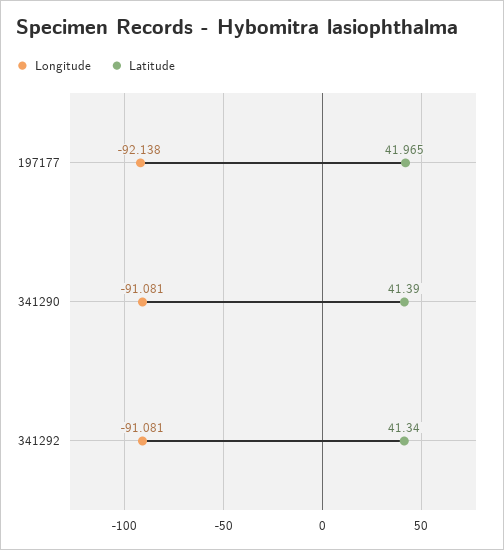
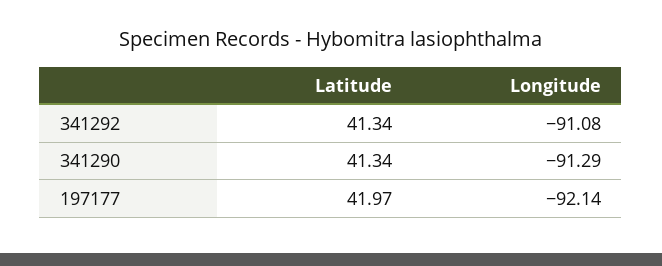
  {
    "Longitude": {
      "197177": -92.138,
-     "341290": -91.081,
+     "341290": -91.29,
      "341292": -91.081
    },
    "Latitude": {
      "197177": 41.965,
-     "341290": 41.39,
+     "341290": 41.34,
      "341292": 41.34
    }
  }

